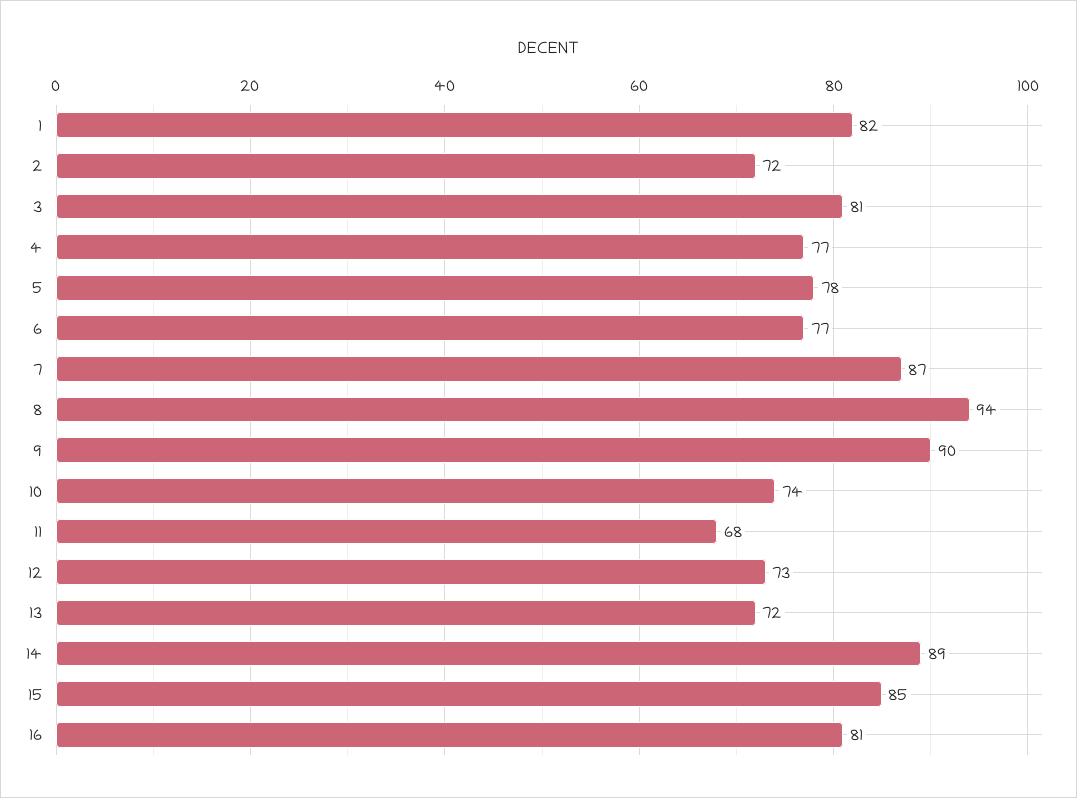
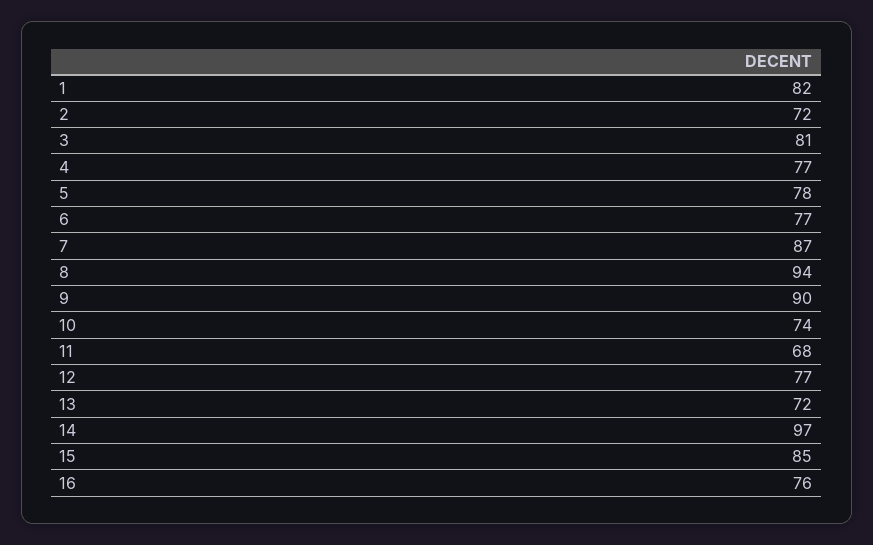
  {
    "1": 82,
    "2": 72,
    "3": 81,
    "4": 77,
    "5": 78,
    "6": 77,
    "7": 87,
    "8": 94,
    "9": 90,
    "10": 74,
    "11": 68,
-   "12": 73,
+   "12": 77,
    "13": 72,
-   "14": 89,
+   "14": 97,
    "15": 85,
-   "16": 81
+   "16": 76
  }

